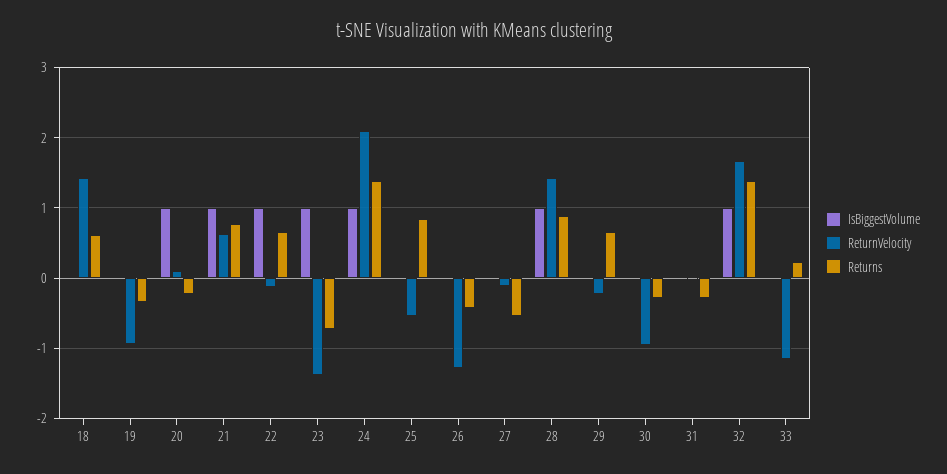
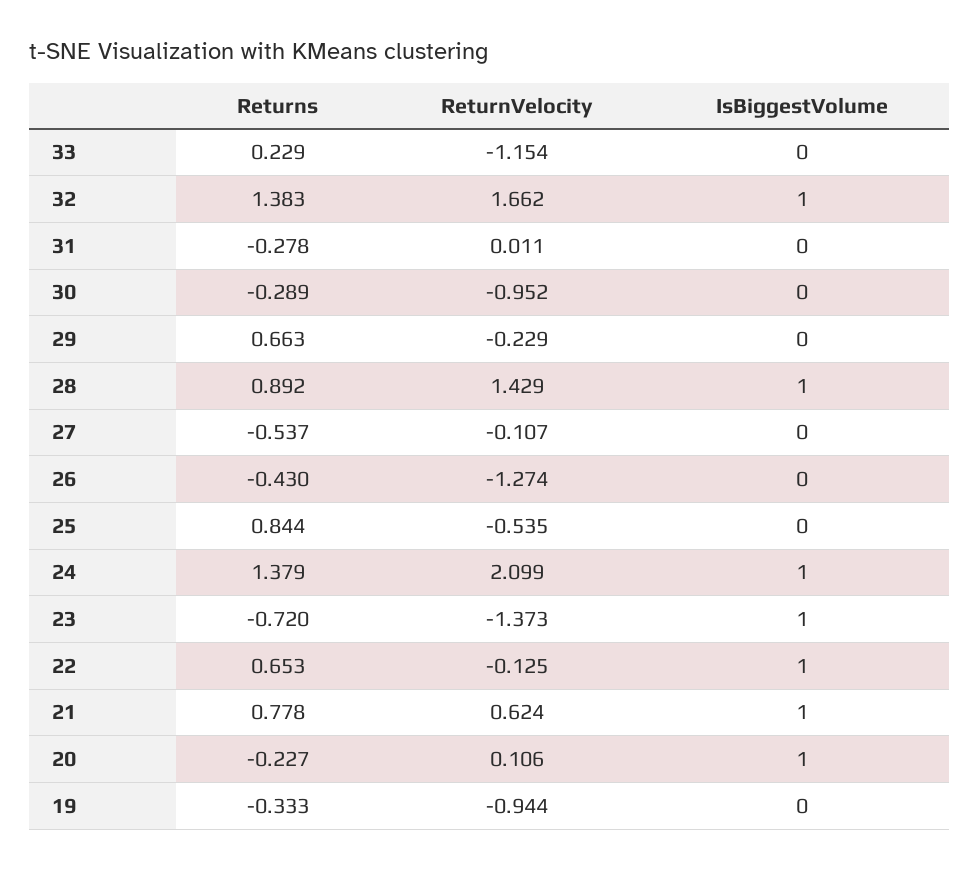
  {
    "IsBiggestVolume": {
-     "18": 0,
      "19": 0,
      "20": 1,
      "21": 1,
      "22": 1,
      "23": 1,
      "24": 1,
      "25": 0,
      "26": 0,
      "27": 0,
      "28": 1,
      "29": 0,
      "30": 0,
      "31": 0,
      "32": 1,
      "33": 0
    },
    "ReturnVelocity": {
-     "18": 1.4,
      "19": -0.944,
      "20": 0.106,
      "21": 0.624,
      "22": -0.125,
      "23": -1.373,
      "24": 2.099,
      "25": -0.535,
      "26": -1.274,
      "27": -0.107,
      "28": 1.429,
      "29": -0.229,
      "30": -0.952,
      "31": 0.011,
      "32": 1.662,
      "33": -1.154
    },
    "Returns": {
-     "18": 0.6,
      "19": -0.333,
      "20": -0.227,
      "21": 0.778,
      "22": 0.653,
      "23": -0.72,
      "24": 1.379,
      "25": 0.844,
      "26": -0.43,
      "27": -0.537,
      "28": 0.892,
      "29": 0.663,
      "30": -0.289,
      "31": -0.278,
      "32": 1.383,
      "33": 0.229
    }
  }

